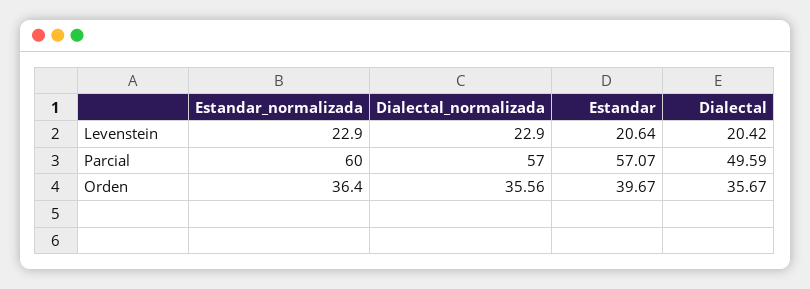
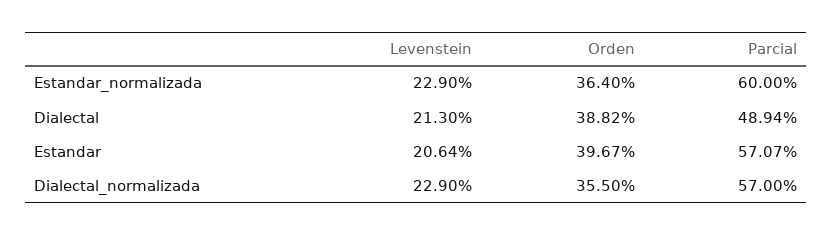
  {
    "Estandar_normalizada": {
      "Levenstein": 22.9,
      "Parcial": 60,
      "Orden": 36.4
    },
    "Dialectal_normalizada": {
      "Levenstein": 22.9,
      "Parcial": 57,
-     "Orden": 35.56
+     "Orden": 35.5
    },
    "Estandar": {
      "Levenstein": 20.64,
      "Parcial": 57.07,
      "Orden": 39.67
    },
    "Dialectal": {
-     "Levenstein": 20.42,
+     "Levenstein": 21.3,
-     "Parcial": 49.59,
+     "Parcial": 48.94,
-     "Orden": 35.67
+     "Orden": 38.82
    }
  }

